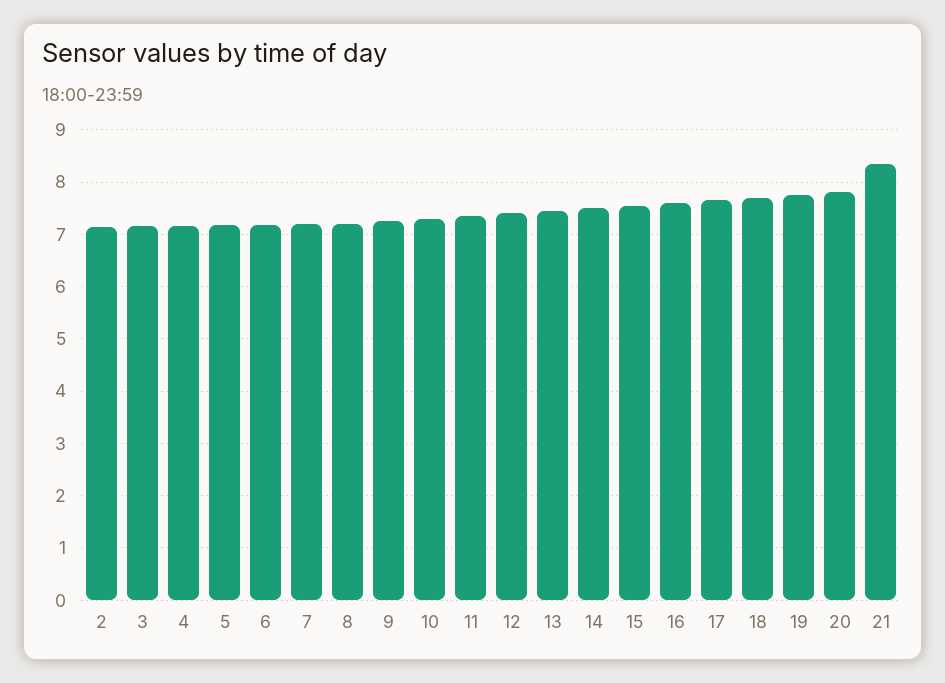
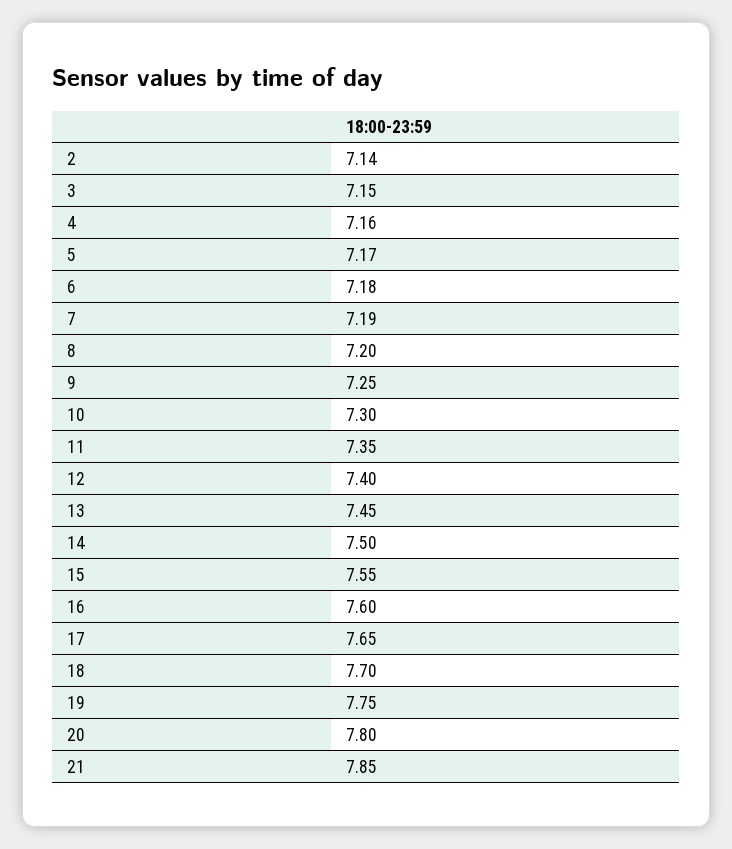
  {
    "2": 7.14,
    "3": 7.15,
    "4": 7.16,
    "5": 7.17,
    "6": 7.18,
    "7": 7.19,
    "8": 7.2,
    "9": 7.25,
    "10": 7.3,
    "11": 7.35,
    "12": 7.4,
    "13": 7.45,
    "14": 7.5,
    "15": 7.55,
    "16": 7.6,
    "17": 7.65,
    "18": 7.7,
    "19": 7.75,
    "20": 7.8,
-   "21": 8.4
+   "21": 7.85
  }

